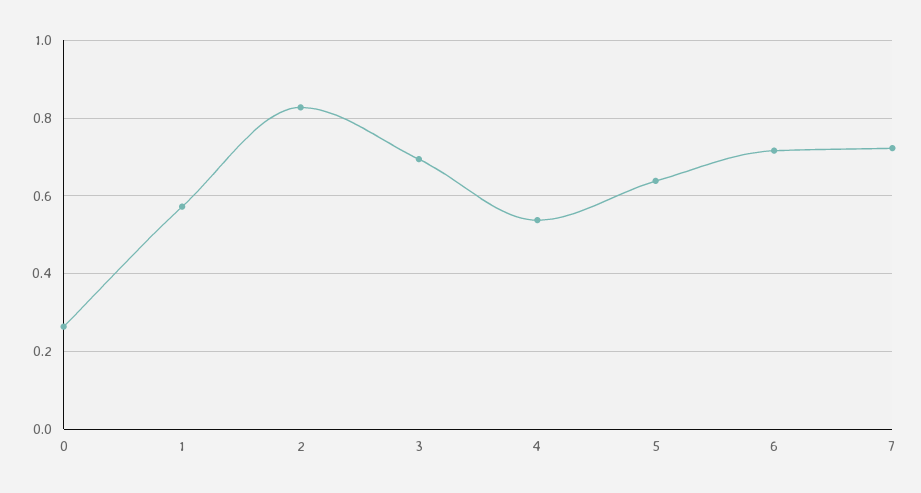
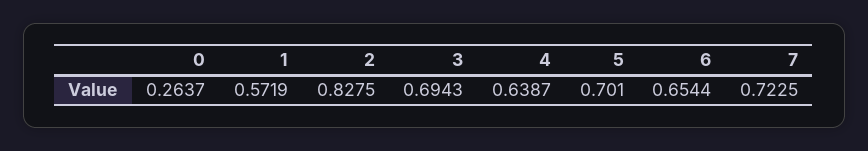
  {
    "0": 0.2637,
    "1": 0.5719,
    "2": 0.8275,
    "3": 0.6943,
-   "4": 0.54,
+   "4": 0.6387,
-   "5": 0.64,
+   "5": 0.701,
-   "6": 0.72,
+   "6": 0.6544,
    "7": 0.7225
  }

